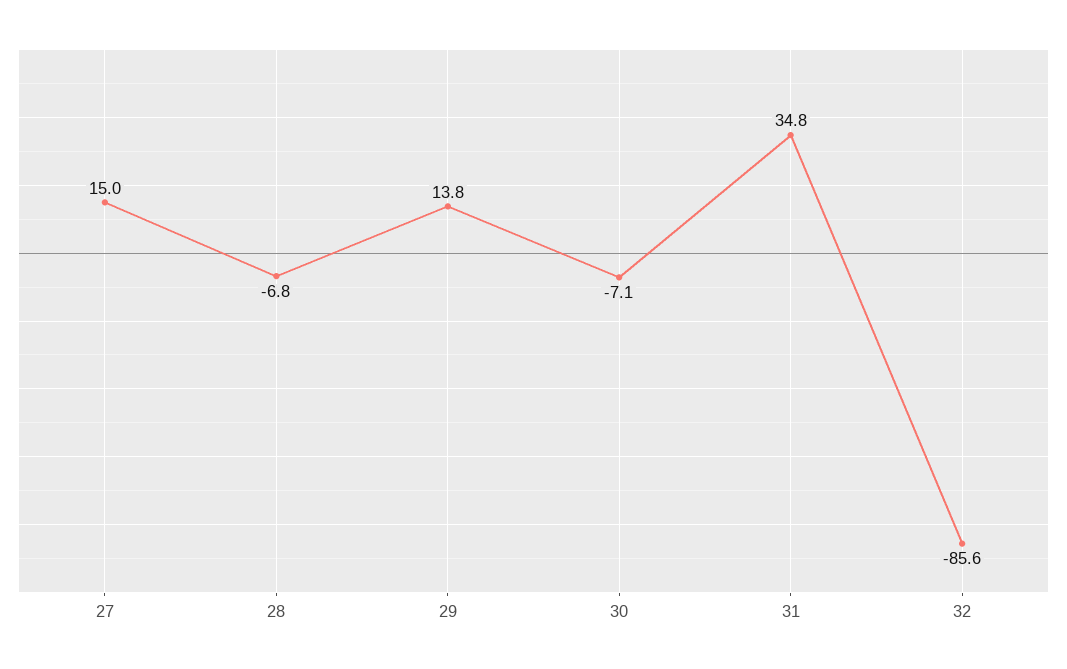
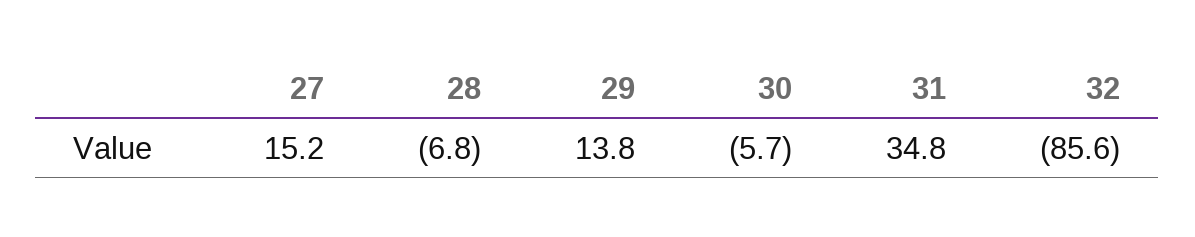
  {
-   "27": 15,
+   "27": 15.2,
    "28": -6.8,
    "29": 13.8,
-   "30": -7.1,
+   "30": -5.7,
    "31": 34.8,
    "32": -85.6
  }

